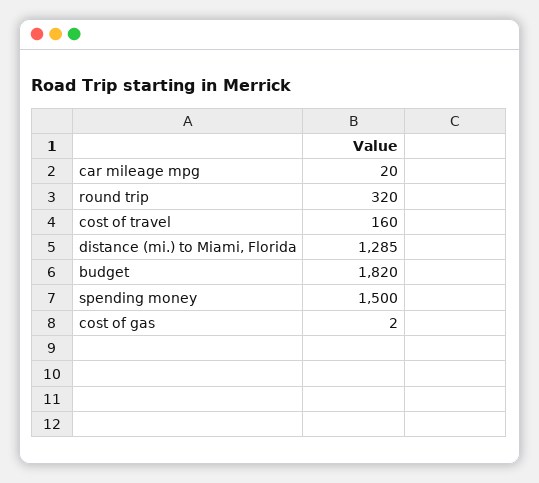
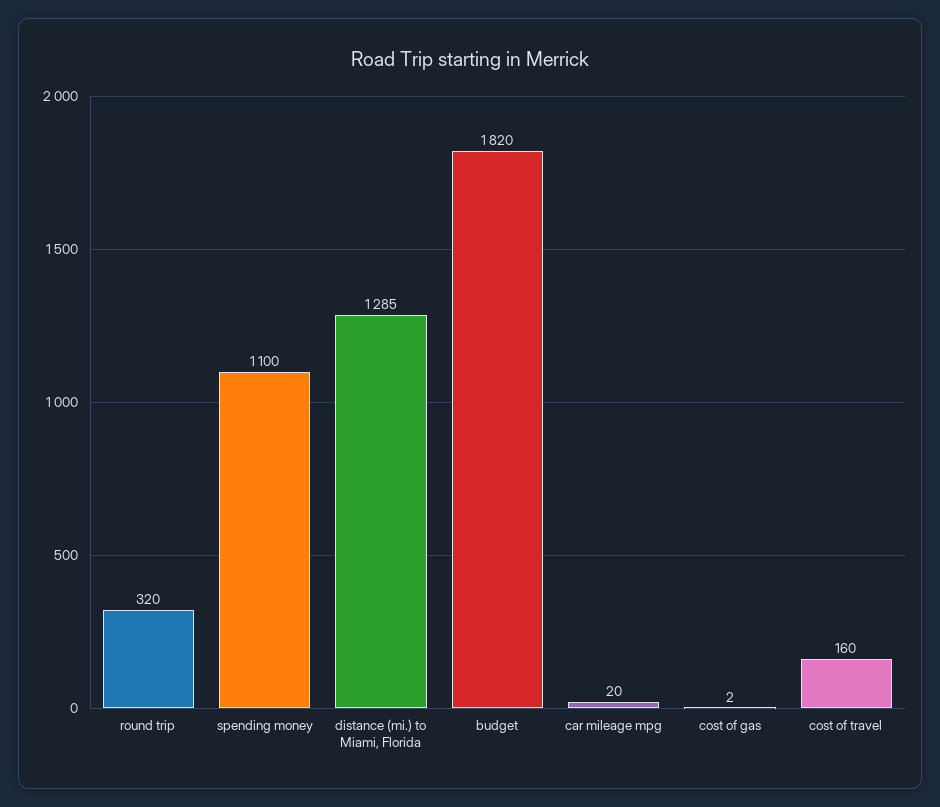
  {
    "car mileage mpg": 20,
    "round trip": 320,
    "cost of travel": 160,
    "distance (mi.) to Miami, Florida": 1285,
    "budget": 1820,
-   "spending money": 1500,
+   "spending money": 1100,
    "cost of gas": 2
  }

